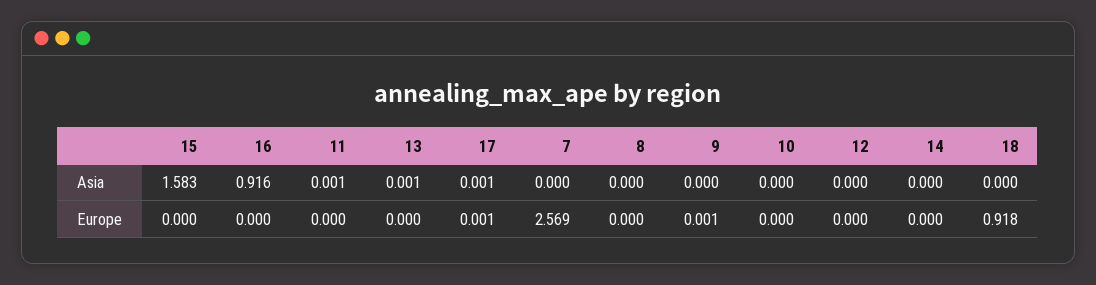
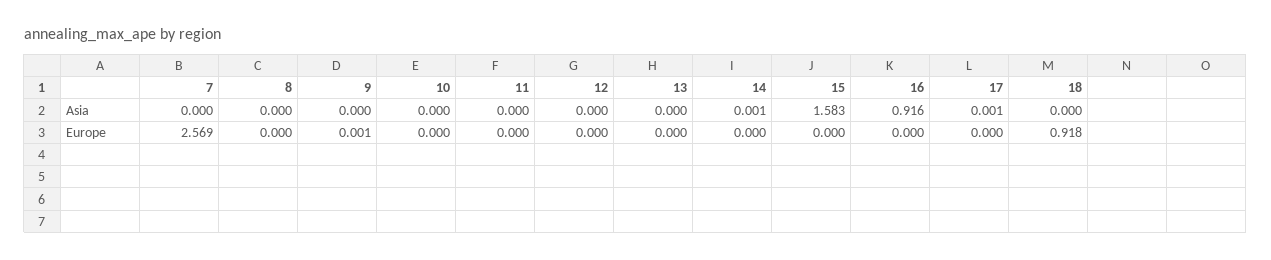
  {
    "15": {
      "Asia": 1.583,
      "Europe": 0
    },
    "16": {
      "Asia": 0.916,
      "Europe": 0
    },
    "11": {
-     "Asia": 0.001,
+     "Asia": 0,
      "Europe": 0
    },
    "13": {
-     "Asia": 0.001,
+     "Asia": 0,
      "Europe": 0
    },
    "17": {
      "Asia": 0.001,
-     "Europe": 0.001
+     "Europe": 0
    },
    "7": {
      "Asia": 0,
      "Europe": 2.569
    },
    "8": {
      "Asia": 0,
      "Europe": 0
    },
    "9": {
      "Asia": 0,
      "Europe": 0.001
    },
    "10": {
      "Asia": 0,
      "Europe": 0
    },
    "12": {
      "Asia": 0,
      "Europe": 0
    },
    "14": {
-     "Asia": 0,
+     "Asia": 0.001,
      "Europe": 0
    },
    "18": {
      "Asia": 0,
      "Europe": 0.918
    }
  }

